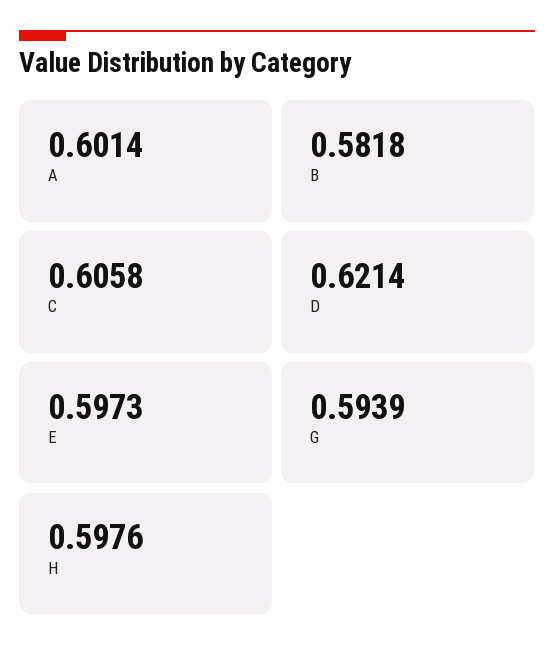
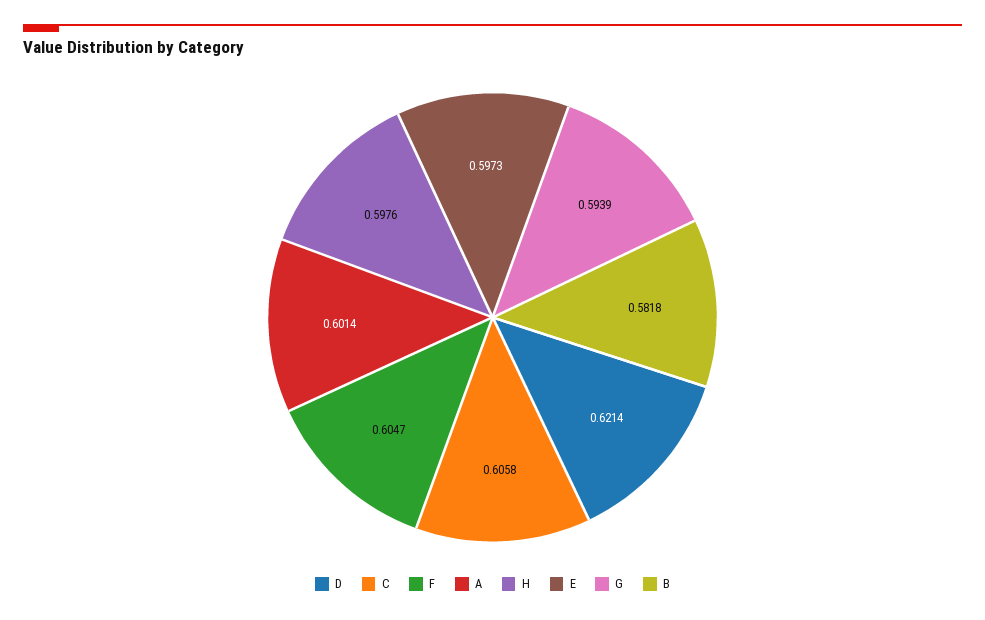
  {
    "A": 0.6014,
    "B": 0.5818,
    "C": 0.6058,
    "D": 0.6214,
    "E": 0.5973,
    "G": 0.5939,
-   "H": 0.5976
+   "H": 0.5976,
+   "F": 0.6047
  }

